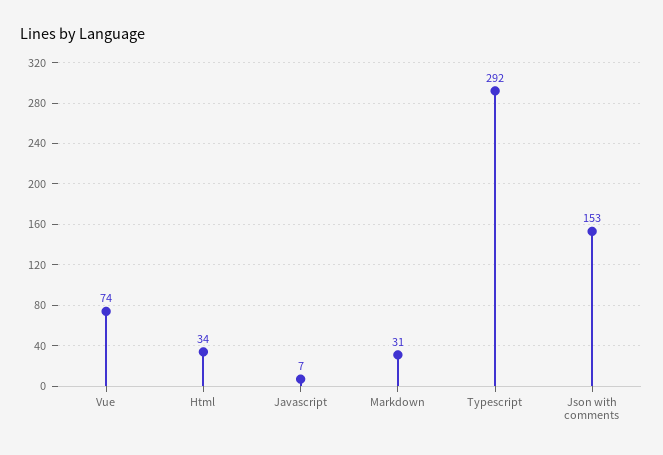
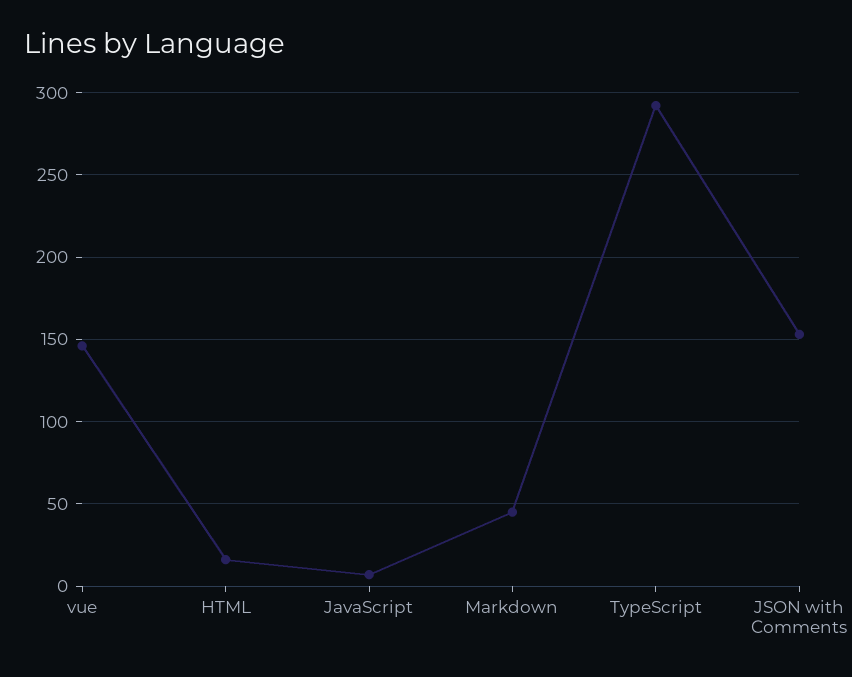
  {
-   "Vue": 74,
+   "Vue": 145,
-   "Html": 34,
+   "Html": 15,
    "Javascript": 7,
-   "Markdown": 31,
+   "Markdown": 45,
    "Typescript": 292,
    "Json with comments": 153
  }

